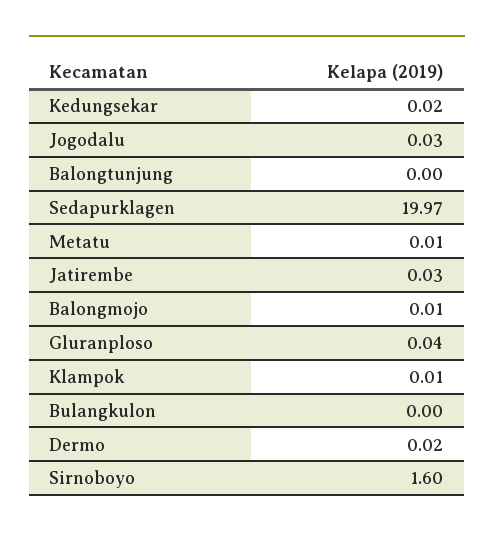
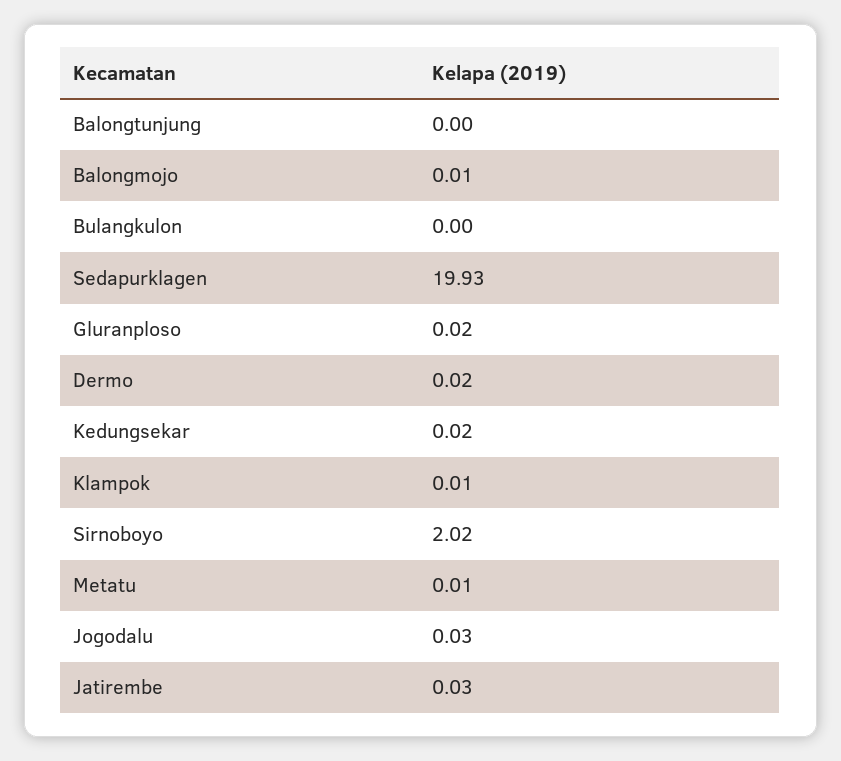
  {
    "Kedungsekar": 0.02,
    "Jogodalu": 0.03,
    "Balongtunjung": 0,
-   "Sedapurklagen": 19.97,
+   "Sedapurklagen": 19.93,
    "Metatu": 0.01,
    "Jatirembe": 0.03,
    "Balongmojo": 0.01,
-   "Gluranploso": 0.04,
+   "Gluranploso": 0.02,
    "Klampok": 0.01,
    "Bulangkulon": 0,
    "Dermo": 0.02,
-   "Sirnoboyo": 1.6
+   "Sirnoboyo": 2.02
  }

